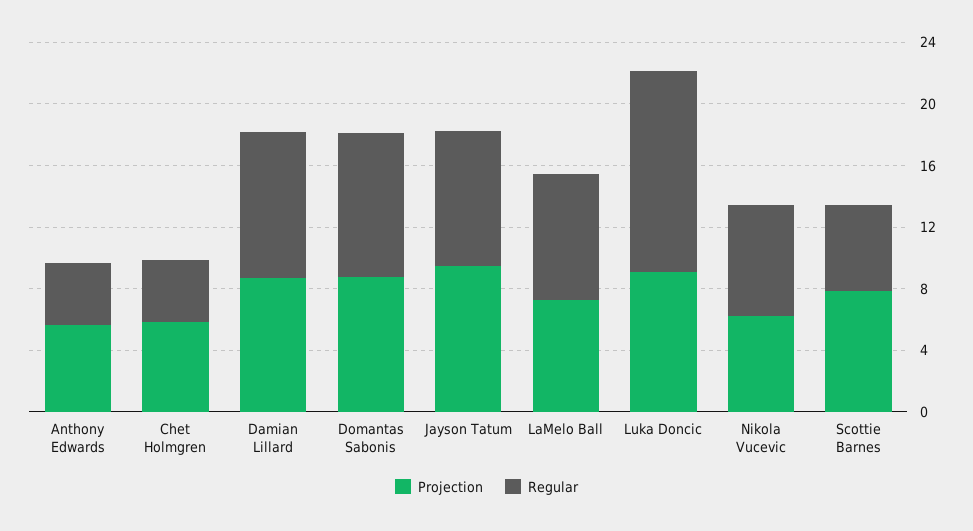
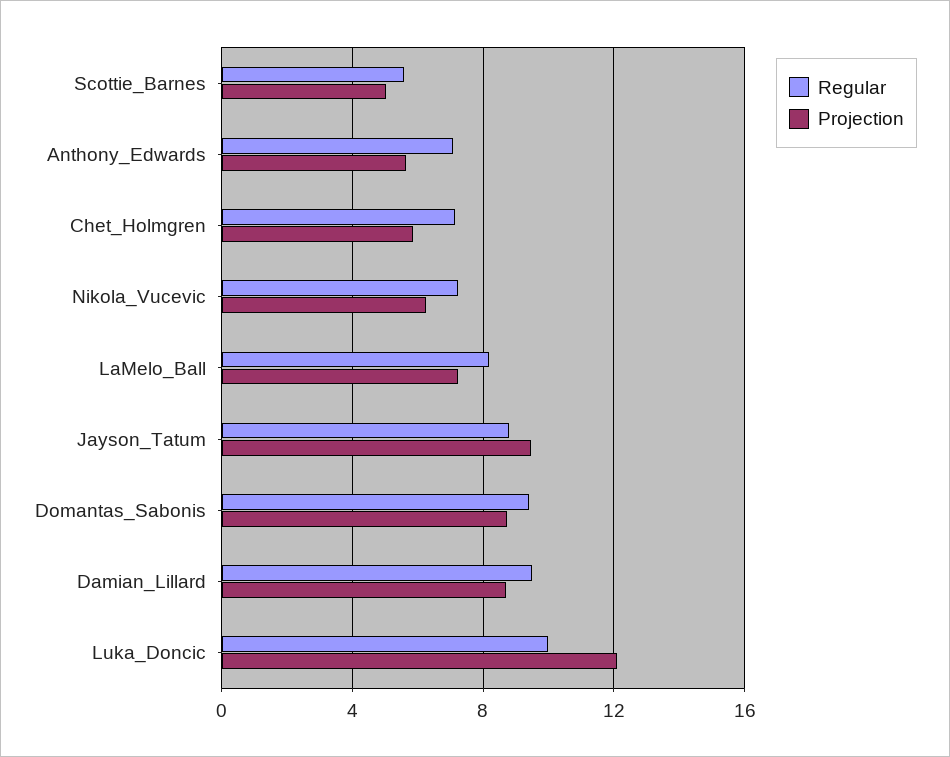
  {
    "Projection": {
      "Anthony Edwards": 5.5,
      "Chet Holmgren": 6,
      "Damian Lillard": 8.5,
      "Domantas Sabonis": 8.5,
      "Jayson Tatum": 9.5,
      "LaMelo Ball": 7,
-     "Luka Doncic": 9,
+     "Luka Doncic": 12,
      "Nikola Vucevic": 6,
-     "Scottie Barnes": 8
+     "Scottie Barnes": 5
    },
    "Regular": {
-     "Anthony Edwards": 4,
+     "Anthony Edwards": 7,
-     "Chet Holmgren": 4,
+     "Chet Holmgren": 7,
      "Damian Lillard": 9.5,
      "Domantas Sabonis": 9.5,
      "Jayson Tatum": 9,
      "LaMelo Ball": 8,
-     "Luka Doncic": 13,
+     "Luka Doncic": 10,
      "Nikola Vucevic": 7,
      "Scottie Barnes": 5.5
    }
  }

